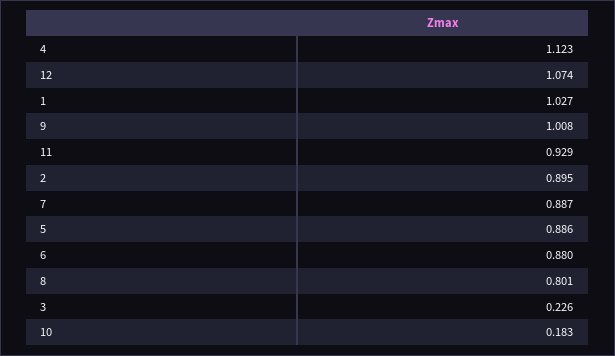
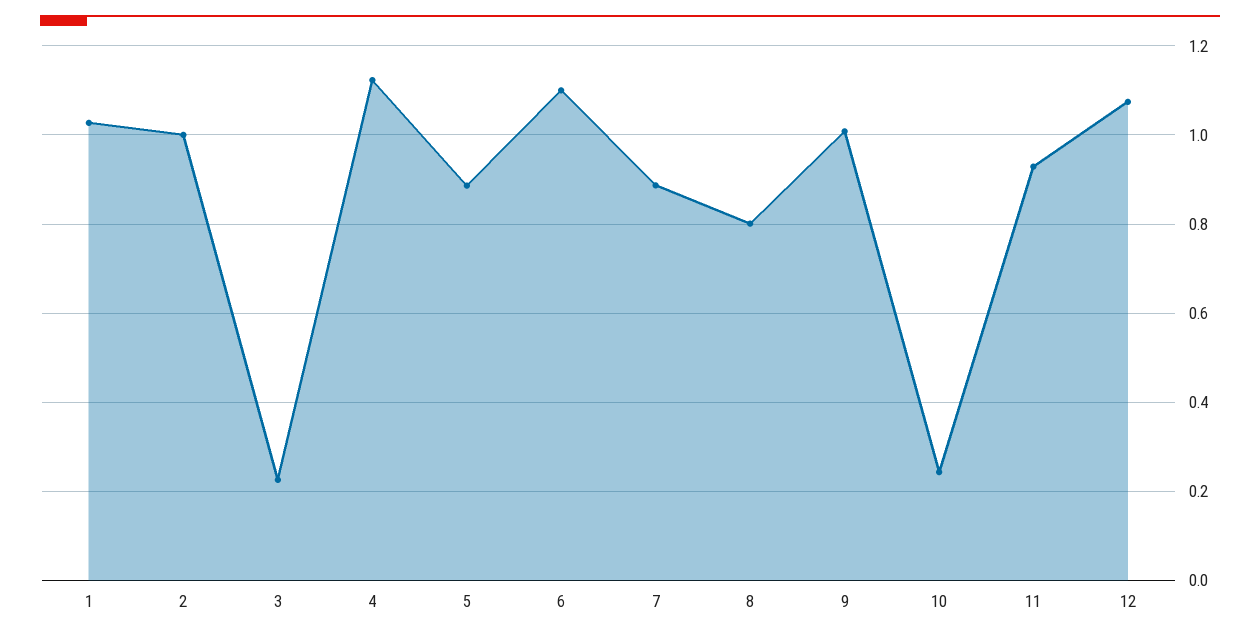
  {
    "4": 1.123,
    "12": 1.074,
    "1": 1.027,
    "9": 1.008,
    "11": 0.929,
-   "2": 0.895,
+   "2": 1,
    "7": 0.887,
    "5": 0.886,
-   "6": 0.88,
+   "6": 1.1,
    "8": 0.801,
    "3": 0.226,
-   "10": 0.183
+   "10": 0.24
  }

